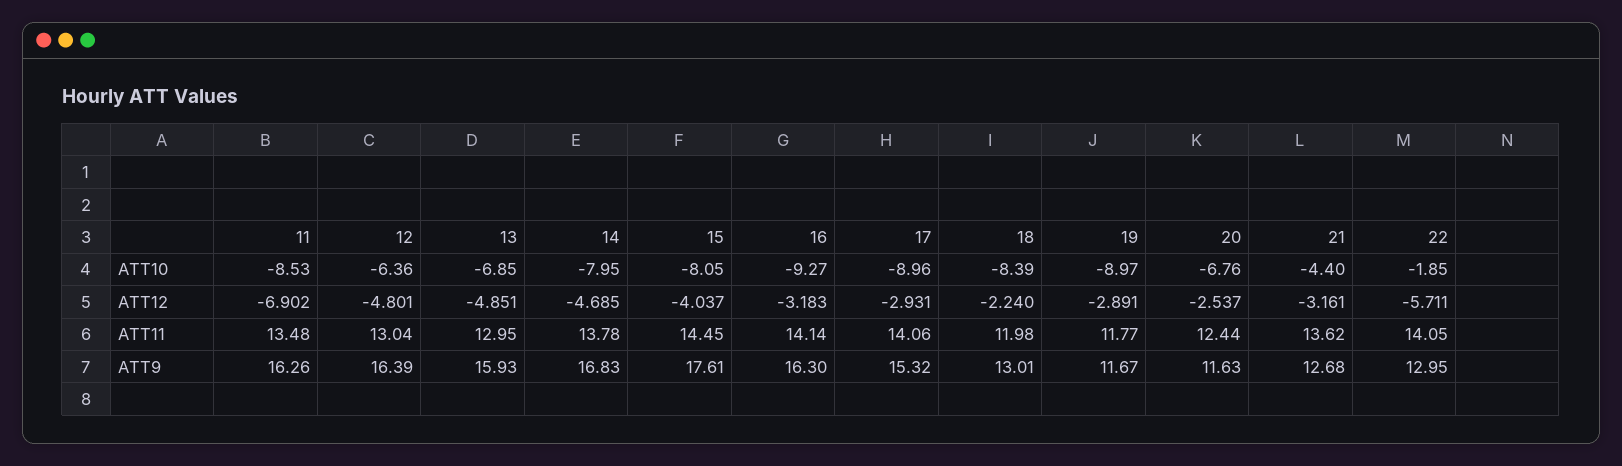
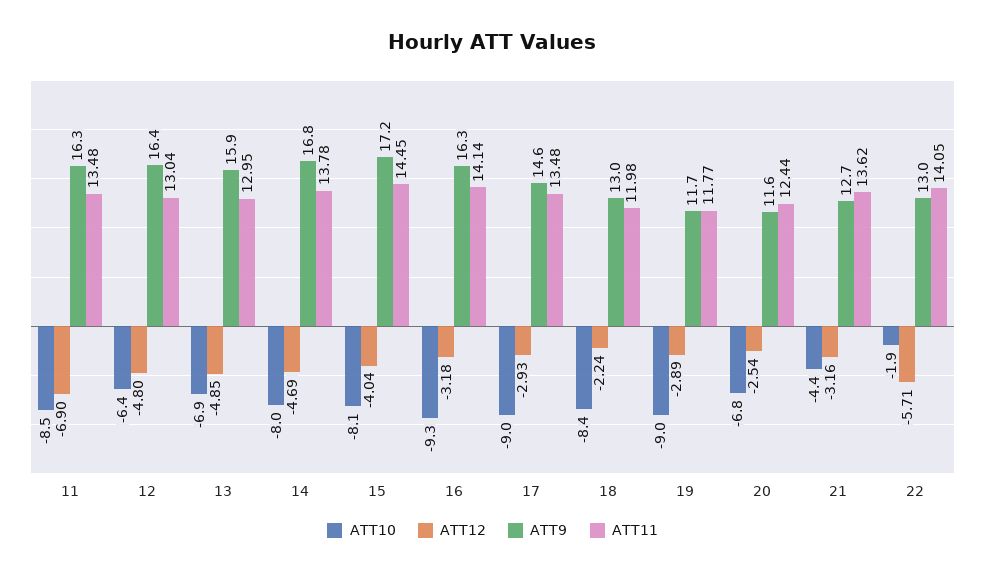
  {
    "ATT10": {
      "11": -8.53,
      "12": -6.36,
      "13": -6.85,
      "14": -7.95,
      "15": -8.05,
      "16": -9.27,
      "17": -8.96,
      "18": -8.39,
      "19": -8.97,
      "20": -6.76,
      "21": -4.4,
      "22": -1.85
    },
    "ATT12": {
      "11": -6.902,
      "12": -4.801,
      "13": -4.851,
      "14": -4.685,
      "15": -4.037,
      "16": -3.183,
      "17": -2.931,
      "18": -2.24,
      "19": -2.891,
      "20": -2.537,
      "21": -3.161,
      "22": -5.711
    },
    "ATT11": {
      "11": 13.48,
      "12": 13.04,
      "13": 12.95,
      "14": 13.78,
      "15": 14.45,
      "16": 14.14,
-     "17": 14.06,
+     "17": 13.48,
      "18": 11.98,
      "19": 11.77,
      "20": 12.44,
      "21": 13.62,
      "22": 14.05
    },
    "ATT9": {
      "11": 16.26,
      "12": 16.39,
      "13": 15.93,
      "14": 16.83,
-     "15": 17.61,
+     "15": 17.2,
      "16": 16.3,
-     "17": 15.32,
+     "17": 14.6,
      "18": 13.01,
      "19": 11.67,
      "20": 11.63,
      "21": 12.68,
      "22": 12.95
    }
  }

